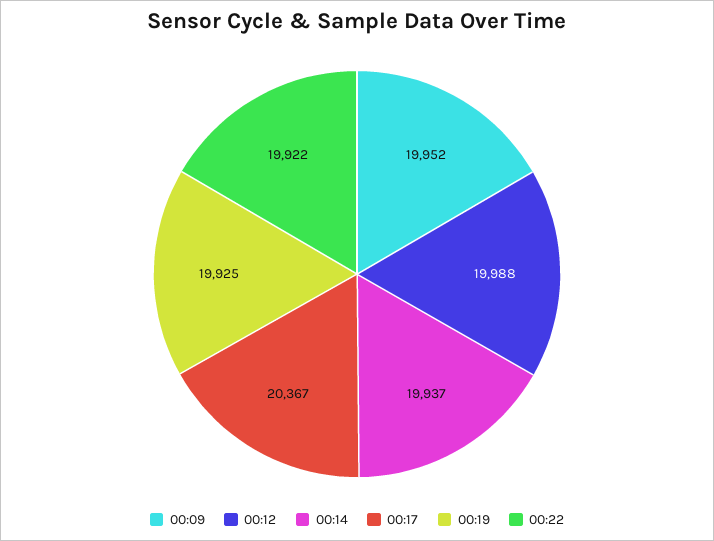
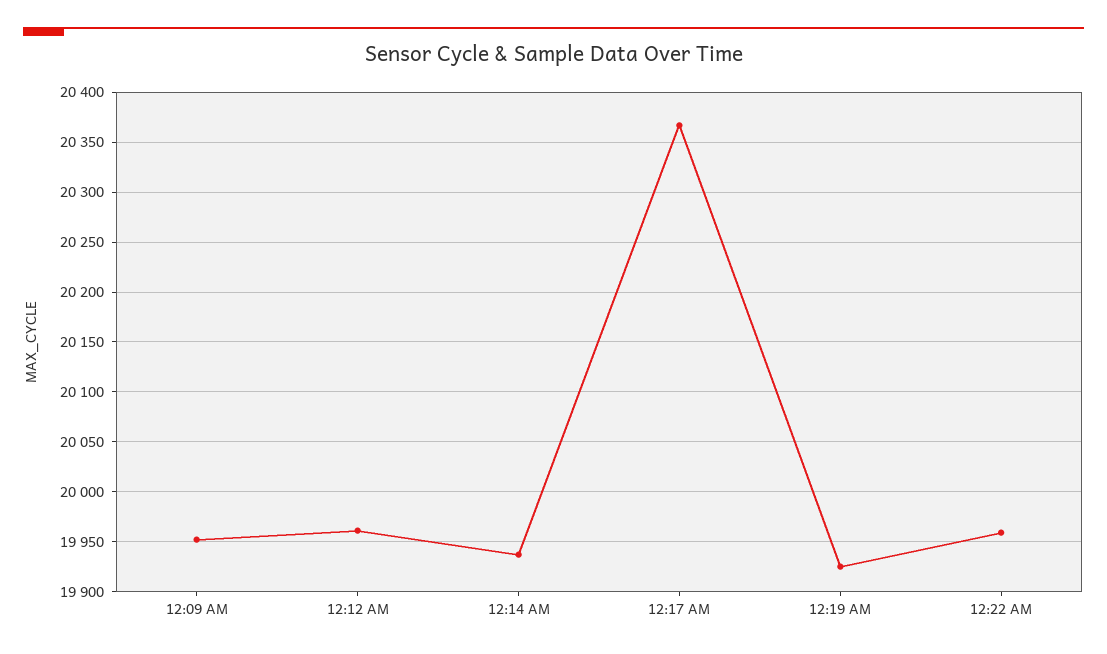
  {
    "00:09": 19952,
-   "00:12": 19988,
+   "00:12": 19960,
    "00:14": 19937,
    "00:17": 20367,
    "00:19": 19925,
-   "00:22": 19922
+   "00:22": 19960
  }

